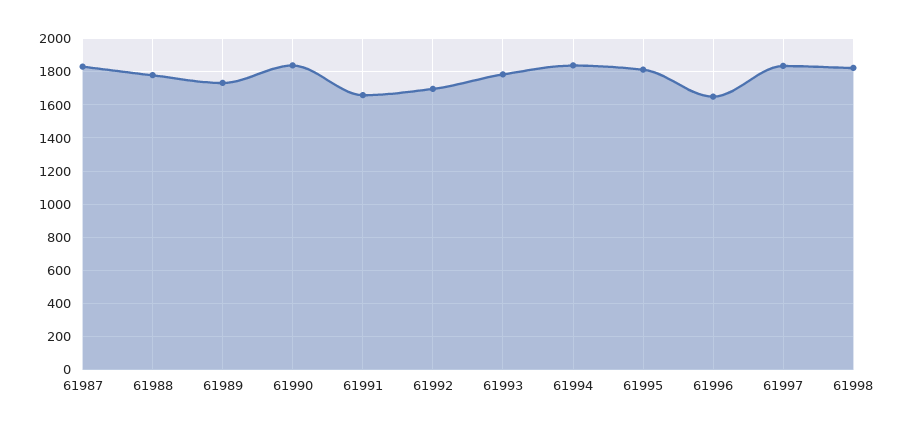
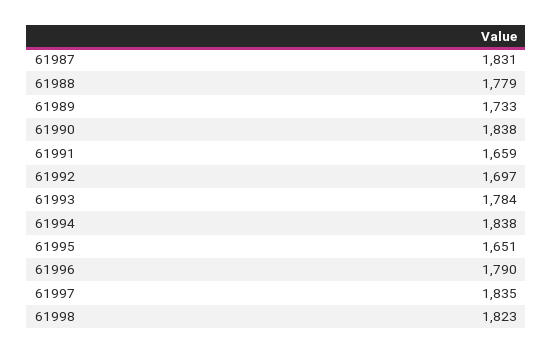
  {
    "61987": 1831,
    "61988": 1779,
    "61989": 1733,
    "61990": 1838,
    "61991": 1659,
    "61992": 1697,
    "61993": 1784,
    "61994": 1838,
-   "61995": 1800,
+   "61995": 1651,
-   "61996": 1650,
+   "61996": 1790,
    "61997": 1835,
    "61998": 1823
  }

